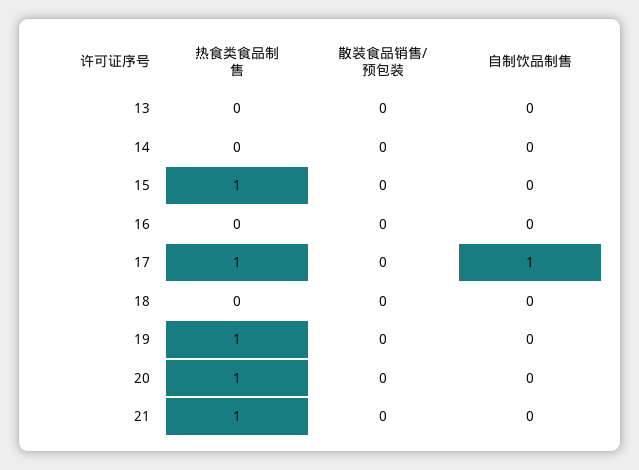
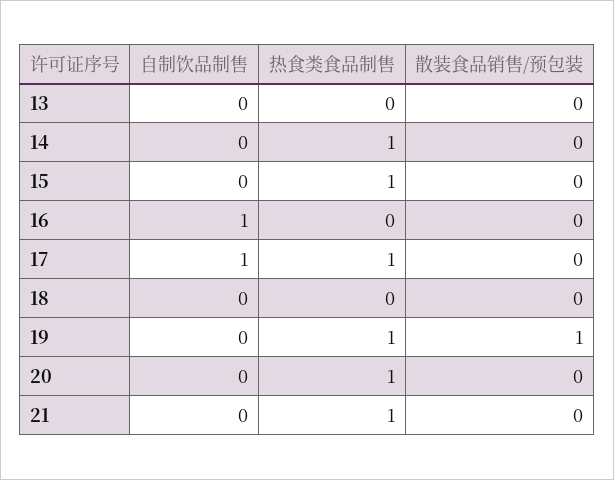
  {
    "热食类食品制售": {
      "13": 0,
-     "14": 0,
+     "14": 1,
      "15": 1,
      "16": 0,
      "17": 1,
      "18": 0,
      "19": 1,
      "20": 1,
      "21": 1
    },
    "散装食品销售/预包装": {
      "13": 0,
      "14": 0,
      "15": 0,
      "16": 0,
      "17": 0,
      "18": 0,
-     "19": 0,
+     "19": 1,
      "20": 0,
      "21": 0
    },
    "自制饮品制售": {
      "13": 0,
      "14": 0,
      "15": 0,
-     "16": 0,
+     "16": 1,
      "17": 1,
      "18": 0,
      "19": 0,
      "20": 0,
      "21": 0
    }
  }

